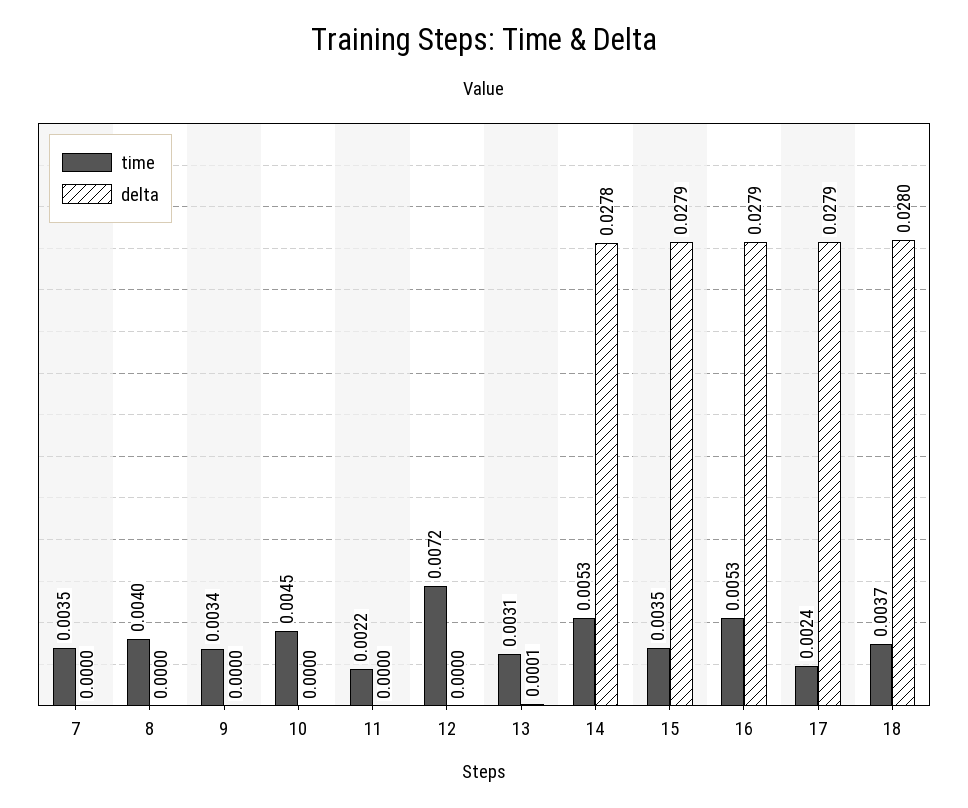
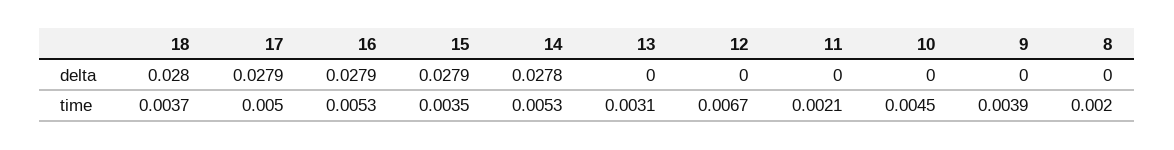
  {
    "time": {
-     "7": 0.0035,
-     "8": 0.004,
+     "8": 0.002,
-     "9": 0.0034,
+     "9": 0.0039,
      "10": 0.0045,
-     "11": 0.0022,
+     "11": 0.0021,
-     "12": 0.0072,
+     "12": 0.0067,
      "13": 0.0031,
      "14": 0.0053,
      "15": 0.0035,
      "16": 0.0053,
-     "17": 0.0024,
+     "17": 0.005,
      "18": 0.0037
    },
    "delta": {
-     "7": 0,
      "8": 0,
      "9": 0,
      "10": 0,
      "11": 0,
      "12": 0,
-     "13": 0.0001,
+     "13": 0,
      "14": 0.0278,
      "15": 0.0279,
      "16": 0.0279,
      "17": 0.0279,
      "18": 0.028
    }
  }

